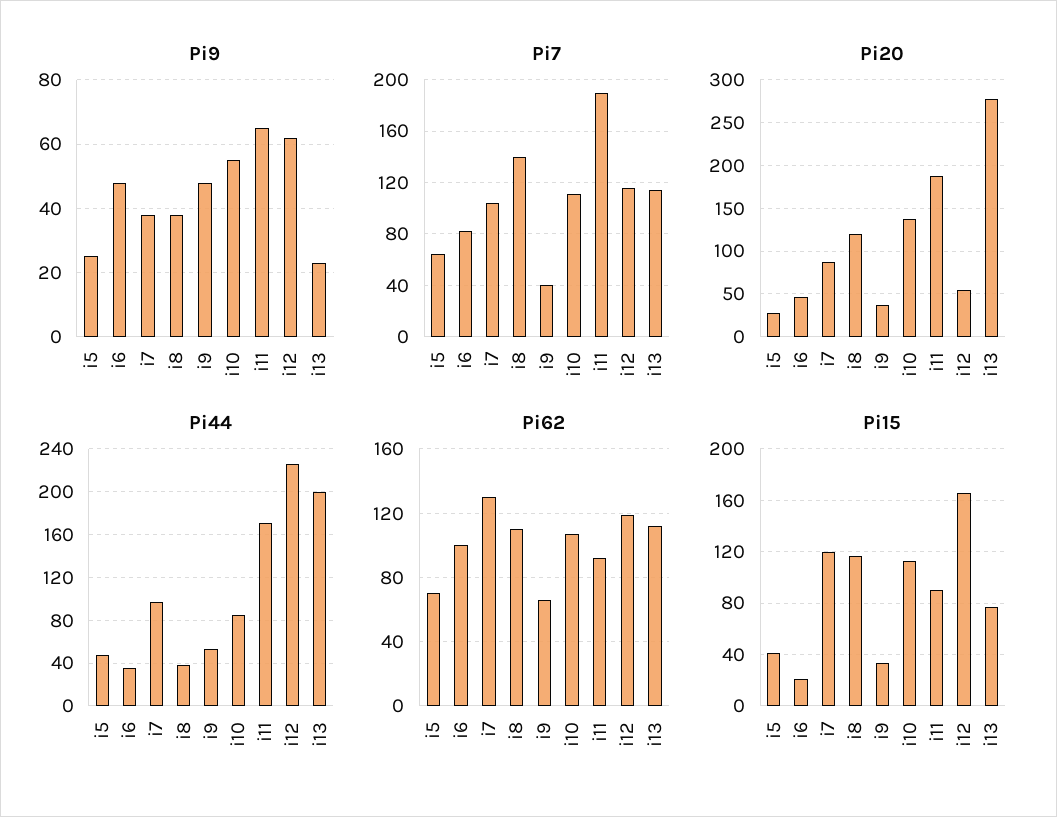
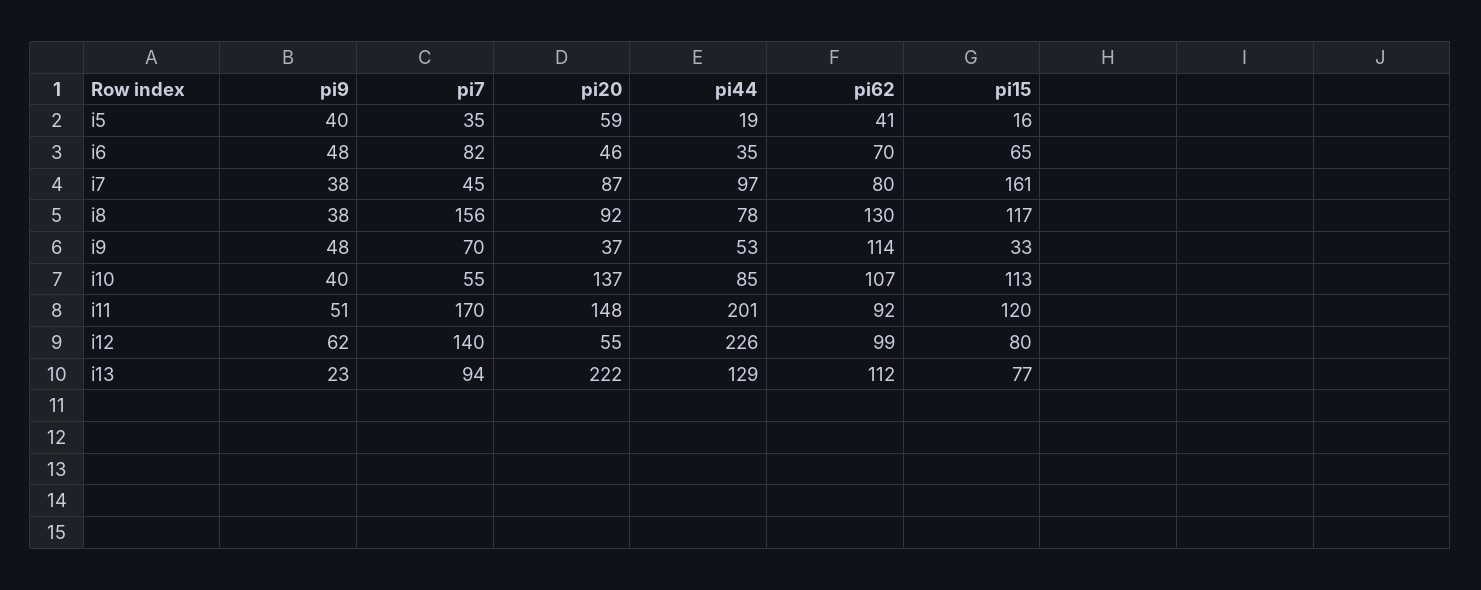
  {
    "Pi9": {
-     "i5": 25,
+     "i5": 40,
      "i6": 48,
      "i7": 38,
      "i8": 38,
      "i9": 48,
-     "i10": 55,
+     "i10": 40,
-     "i11": 65,
+     "i11": 51,
      "i12": 62,
      "i13": 23
    },
    "Pi7": {
-     "i5": 65,
+     "i5": 35,
      "i6": 82,
-     "i7": 105,
+     "i7": 45,
-     "i8": 140,
+     "i8": 156,
-     "i9": 40,
+     "i9": 70,
-     "i10": 110,
+     "i10": 55,
-     "i11": 190,
+     "i11": 170,
-     "i12": 115,
+     "i12": 140,
-     "i13": 115
+     "i13": 94
    },
    "Pi20": {
-     "i5": 30,
+     "i5": 59,
      "i6": 46,
      "i7": 87,
-     "i8": 120,
+     "i8": 92,
      "i9": 37,
      "i10": 137,
-     "i11": 190,
+     "i11": 148,
      "i12": 55,
-     "i13": 280
+     "i13": 222
    },
    "Pi44": {
-     "i5": 50,
+     "i5": 19,
      "i6": 35,
      "i7": 97,
-     "i8": 40,
+     "i8": 78,
      "i9": 53,
      "i10": 85,
-     "i11": 170,
+     "i11": 201,
      "i12": 226,
-     "i13": 200
+     "i13": 129
    },
    "Pi62": {
-     "i5": 70,
+     "i5": 41,
-     "i6": 100,
+     "i6": 70,
-     "i7": 130,
+     "i7": 80,
-     "i8": 110,
+     "i8": 130,
-     "i9": 65,
+     "i9": 114,
      "i10": 107,
      "i11": 92,
-     "i12": 120,
+     "i12": 99,
      "i13": 112
    },
    "Pi15": {
-     "i5": 40,
+     "i5": 16,
-     "i6": 20,
+     "i6": 65,
-     "i7": 120,
+     "i7": 161,
      "i8": 117,
      "i9": 33,
      "i10": 113,
-     "i11": 90,
+     "i11": 120,
-     "i12": 165,
+     "i12": 80,
      "i13": 77
    }
  }

